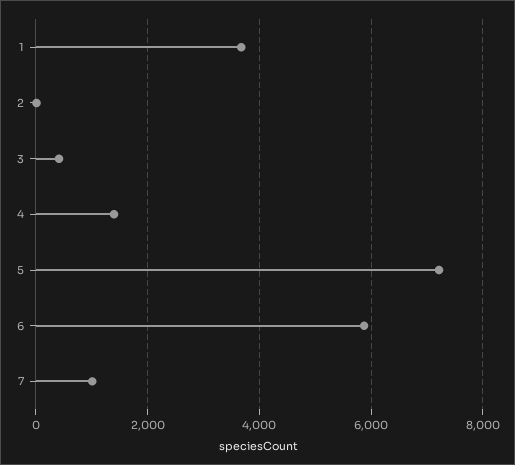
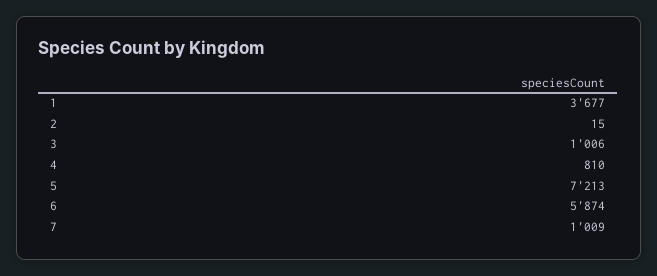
  {
    "1": 3677,
    "2": 15,
-   "3": 400,
+   "3": 1006,
-   "4": 1400,
+   "4": 810,
    "5": 7213,
    "6": 5874,
    "7": 1009
  }

